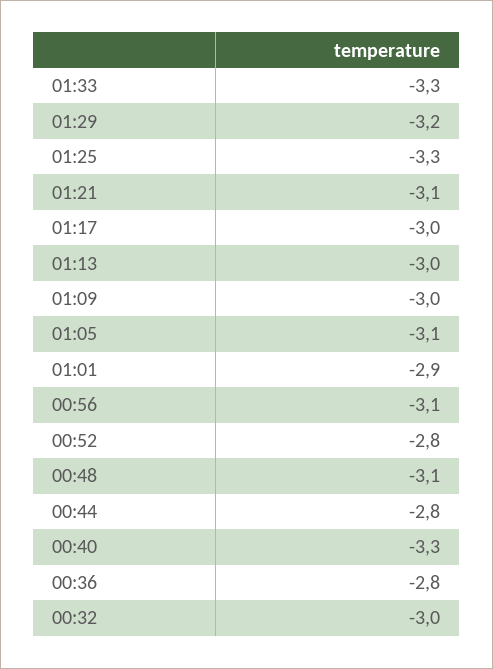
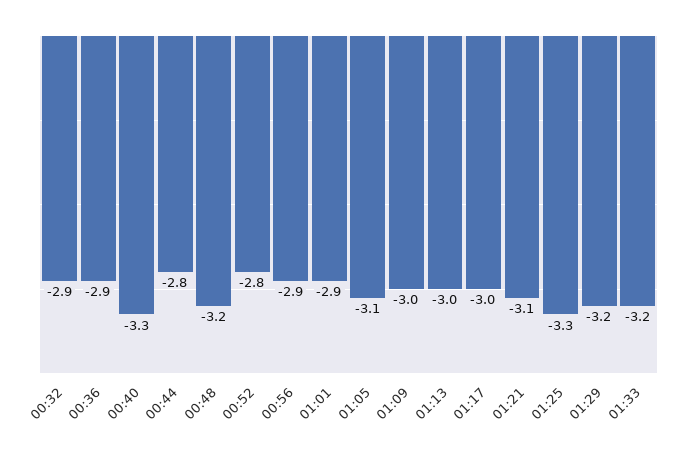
  {
-   "01:33": -3.3,
+   "01:33": -3.2,
    "01:29": -3.2,
    "01:25": -3.3,
    "01:21": -3.1,
    "01:17": -3,
    "01:13": -3,
    "01:09": -3,
    "01:05": -3.1,
    "01:01": -2.9,
-   "00:56": -3.1,
+   "00:56": -2.9,
    "00:52": -2.8,
-   "00:48": -3.1,
+   "00:48": -3.2,
    "00:44": -2.8,
    "00:40": -3.3,
-   "00:36": -2.8,
+   "00:36": -2.9,
-   "00:32": -3
+   "00:32": -2.9
  }

